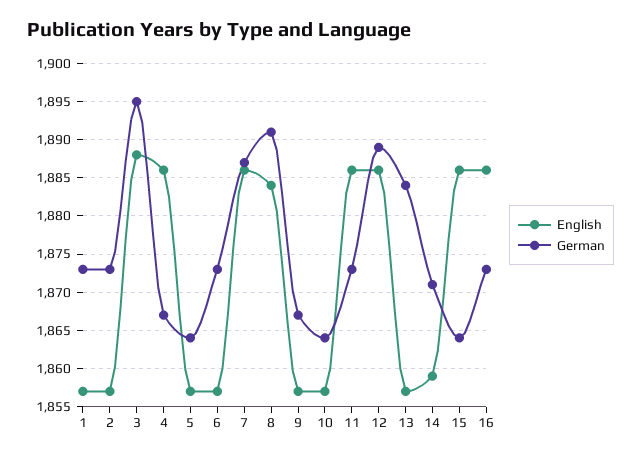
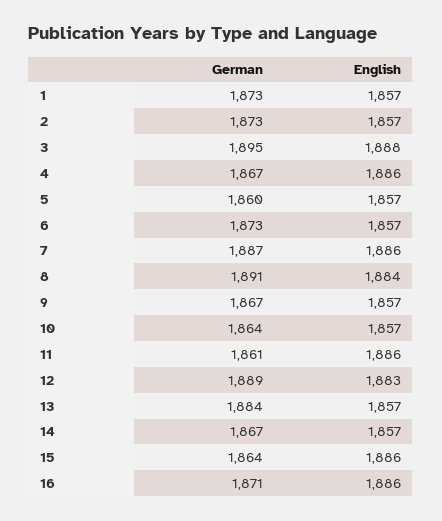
  {
    "English": {
      "1": 1857,
      "2": 1857,
      "3": 1888,
      "4": 1886,
      "5": 1857,
      "6": 1857,
      "7": 1886,
      "8": 1884,
      "9": 1857,
      "10": 1857,
      "11": 1886,
-     "12": 1886,
+     "12": 1883,
      "13": 1857,
-     "14": 1859,
+     "14": 1857,
      "15": 1886,
      "16": 1886
    },
    "German": {
      "1": 1873,
      "2": 1873,
      "3": 1895,
      "4": 1867,
-     "5": 1864,
+     "5": 1860,
      "6": 1873,
      "7": 1887,
      "8": 1891,
      "9": 1867,
      "10": 1864,
-     "11": 1873,
+     "11": 1861,
      "12": 1889,
      "13": 1884,
-     "14": 1871,
+     "14": 1867,
      "15": 1864,
-     "16": 1873
+     "16": 1871
    }
  }

